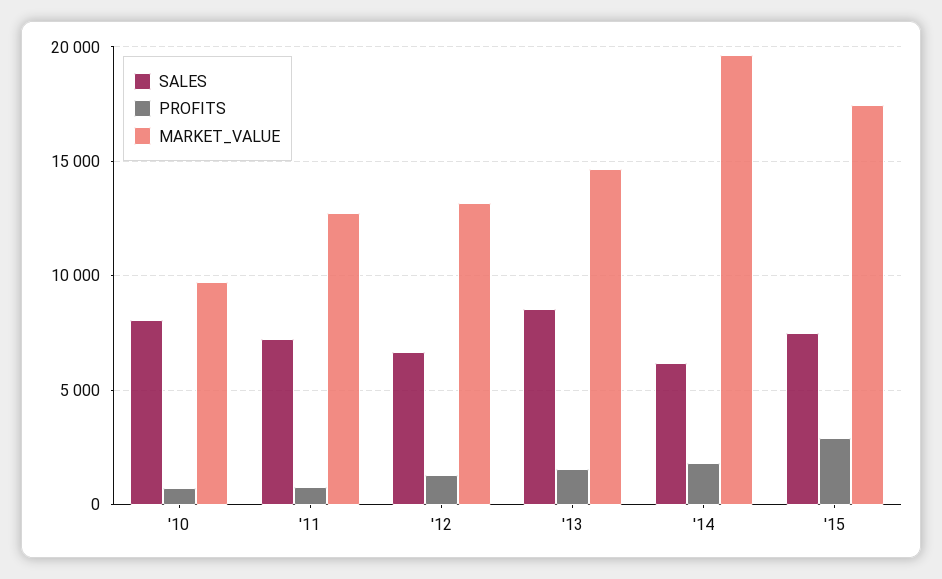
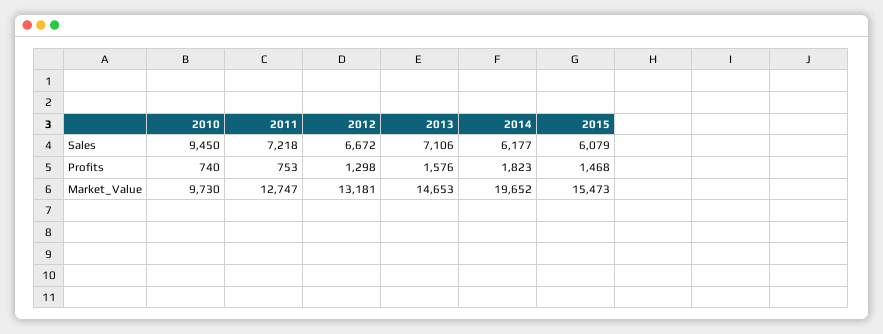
  {
    "SALES": {
-     "'10": 8000,
+     "'10": 9450,
      "'11": 7218,
      "'12": 6672,
-     "'13": 8500,
+     "'13": 7106,
      "'14": 6177,
-     "'15": 7500
+     "'15": 6079
    },
    "PROFITS": {
      "'10": 740,
      "'11": 753,
      "'12": 1298,
      "'13": 1576,
      "'14": 1823,
-     "'15": 3000
+     "'15": 1468
    },
    "MARKET_VALUE": {
      "'10": 9730,
      "'11": 12747,
      "'12": 13181,
      "'13": 14653,
      "'14": 19652,
-     "'15": 17500
+     "'15": 15473
    }
  }

